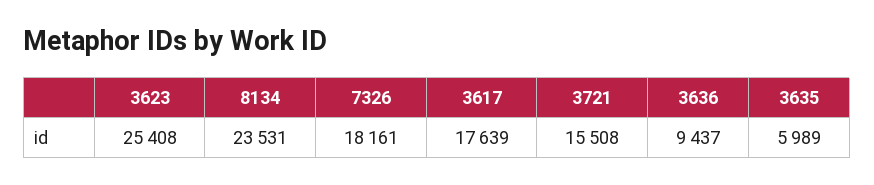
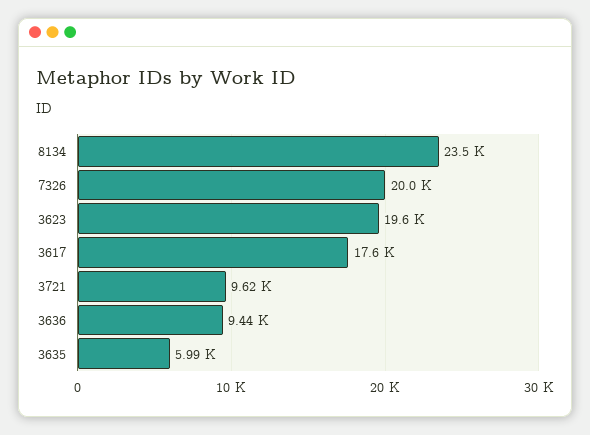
  {
-   "3623": 25408,
+   "3623": 19600,
    "8134": 23531,
-   "7326": 18161,
+   "7326": 20000,
    "3617": 17639,
-   "3721": 15508,
+   "3721": 9620,
    "3636": 9437,
    "3635": 5989
  }

